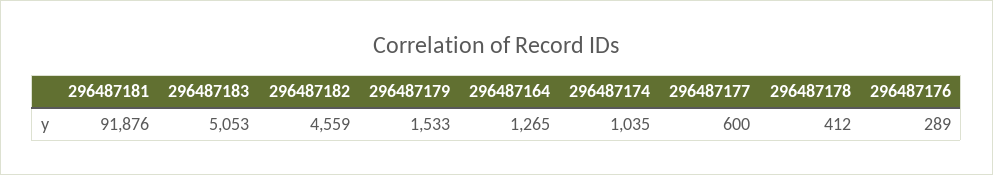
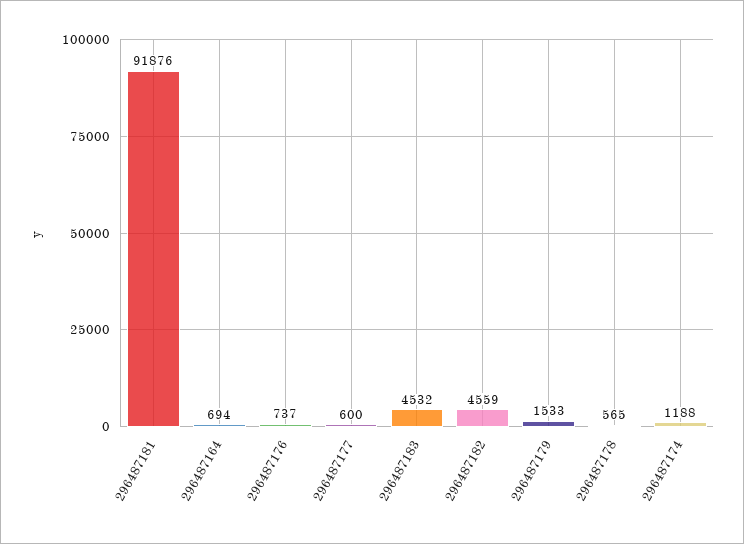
  {
    "296487181": 91876,
-   "296487183": 5053,
+   "296487183": 4532,
    "296487182": 4559,
    "296487179": 1533,
-   "296487164": 1265,
+   "296487164": 694,
-   "296487174": 1035,
+   "296487174": 1188,
    "296487177": 600,
-   "296487178": 412,
+   "296487178": 565,
-   "296487176": 289
+   "296487176": 737
  }

